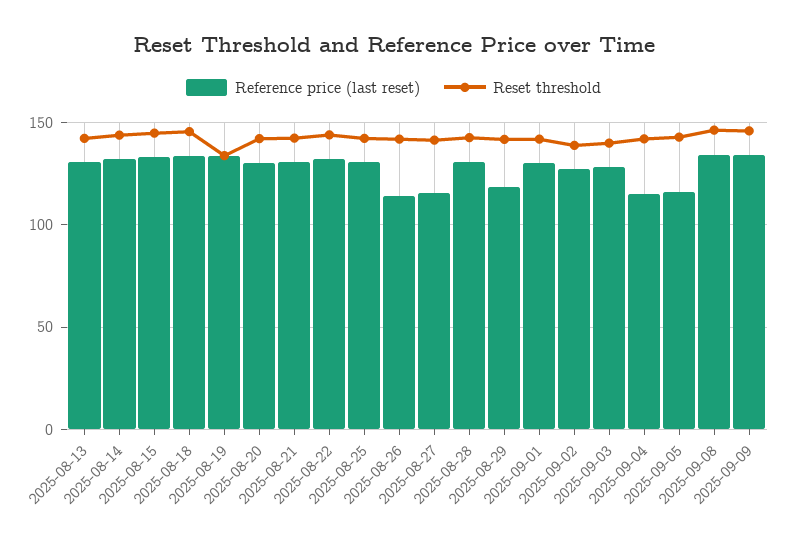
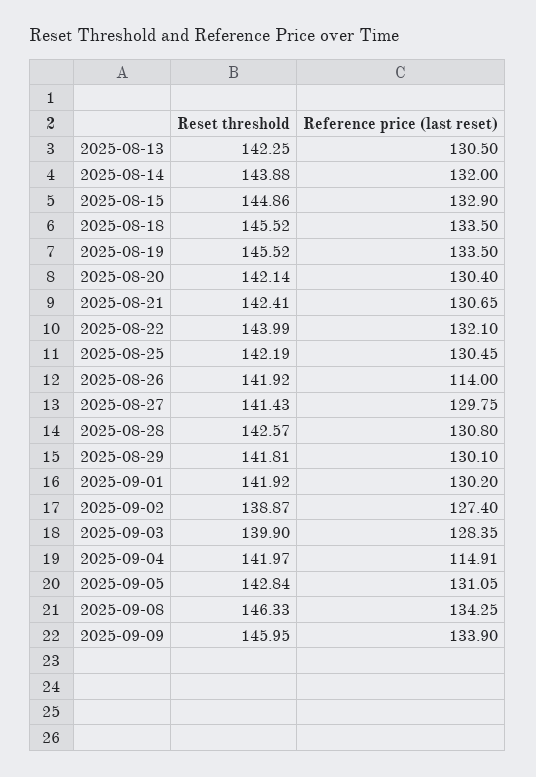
  {
    "Reference price (last reset)": {
      "2025-08-13": 130.5,
      "2025-08-14": 132,
      "2025-08-15": 132.9,
      "2025-08-18": 133.5,
      "2025-08-19": 133.5,
      "2025-08-20": 130.4,
      "2025-08-21": 130.65,
      "2025-08-22": 132.1,
      "2025-08-25": 130.45,
      "2025-08-26": 114,
-     "2025-08-27": 115,
+     "2025-08-27": 129.75,
      "2025-08-28": 130.8,
-     "2025-08-29": 120,
+     "2025-08-29": 130.1,
      "2025-09-01": 130.2,
      "2025-09-02": 127.4,
      "2025-09-03": 128.35,
      "2025-09-04": 114.91,
-     "2025-09-05": 115,
+     "2025-09-05": 131.05,
      "2025-09-08": 134.25,
      "2025-09-09": 133.9
    },
    "Reset threshold": {
      "2025-08-13": 142.25,
      "2025-08-14": 143.88,
      "2025-08-15": 144.86,
      "2025-08-18": 145.52,
-     "2025-08-19": 135,
+     "2025-08-19": 145.52,
      "2025-08-20": 142.14,
      "2025-08-21": 142.41,
      "2025-08-22": 143.99,
      "2025-08-25": 142.19,
      "2025-08-26": 141.92,
      "2025-08-27": 141.43,
      "2025-08-28": 142.57,
      "2025-08-29": 141.81,
      "2025-09-01": 141.92,
      "2025-09-02": 138.87,
      "2025-09-03": 139.9,
      "2025-09-04": 141.97,
      "2025-09-05": 142.84,
      "2025-09-08": 146.33,
      "2025-09-09": 145.95
    }
  }

